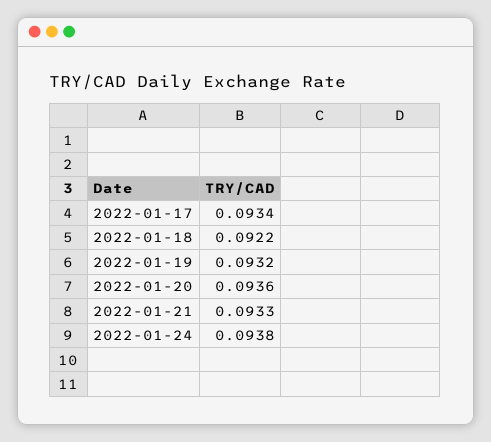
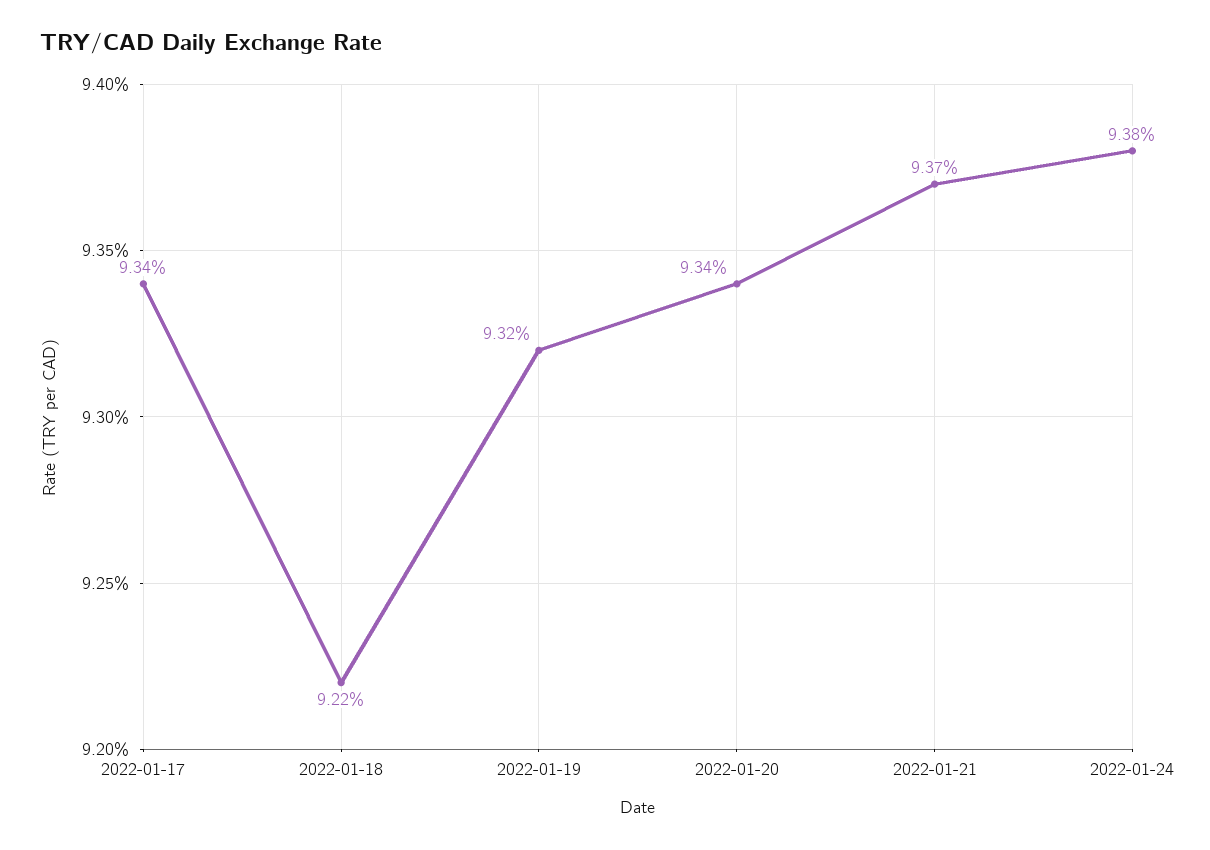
  {
    "2022-01-17": 0.0934,
    "2022-01-18": 0.0922,
    "2022-01-19": 0.0932,
-   "2022-01-20": 0.0936,
+   "2022-01-20": 0.0934,
-   "2022-01-21": 0.0933,
+   "2022-01-21": 0.0937,
    "2022-01-24": 0.0938
  }

